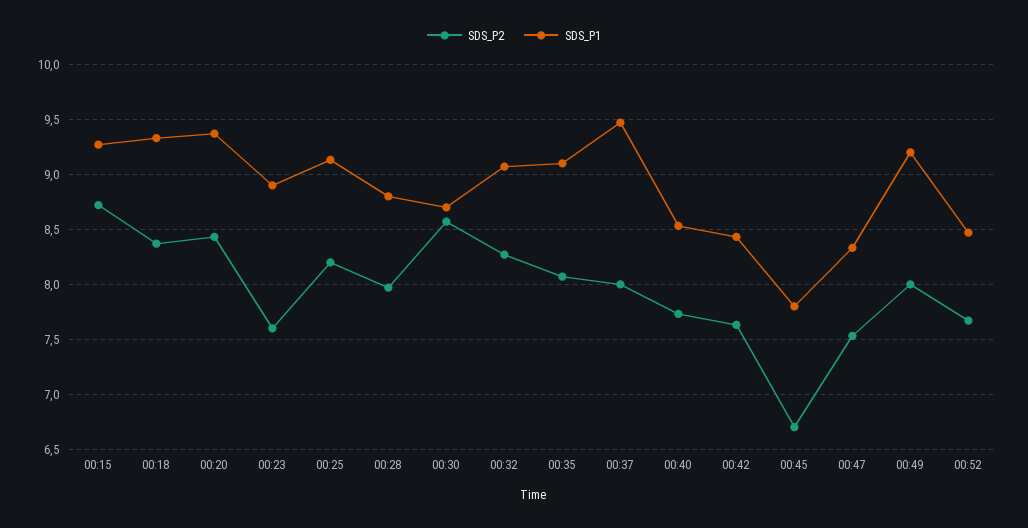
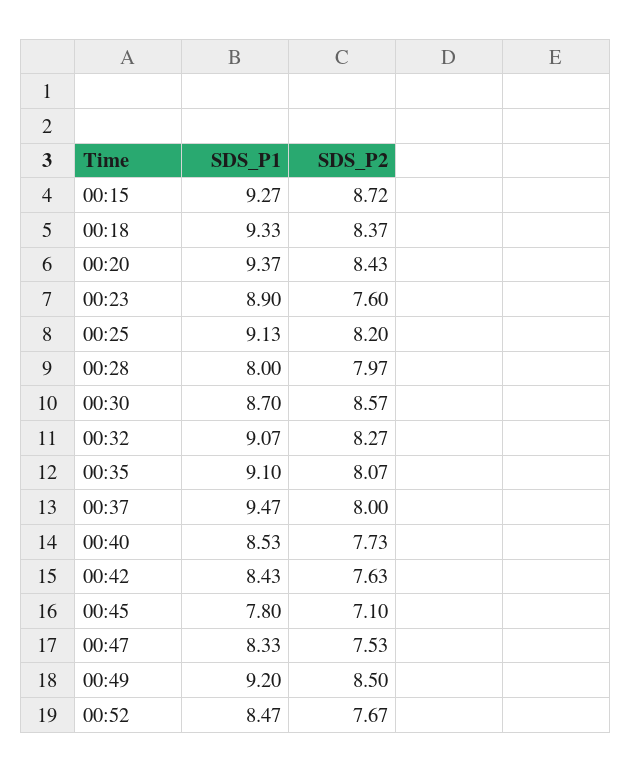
  {
    "SDS_P2": {
      "00:15": 8.72,
      "00:18": 8.37,
      "00:20": 8.43,
      "00:23": 7.6,
      "00:25": 8.2,
      "00:28": 7.97,
      "00:30": 8.57,
      "00:32": 8.27,
      "00:35": 8.07,
      "00:37": 8,
      "00:40": 7.73,
      "00:42": 7.63,
-     "00:45": 6.7,
+     "00:45": 7.1,
      "00:47": 7.53,
-     "00:49": 8,
+     "00:49": 8.5,
      "00:52": 7.67
    },
    "SDS_P1": {
      "00:15": 9.27,
      "00:18": 9.33,
      "00:20": 9.37,
      "00:23": 8.9,
      "00:25": 9.13,
-     "00:28": 8.8,
+     "00:28": 8,
      "00:30": 8.7,
      "00:32": 9.07,
      "00:35": 9.1,
      "00:37": 9.47,
      "00:40": 8.53,
      "00:42": 8.43,
      "00:45": 7.8,
      "00:47": 8.33,
      "00:49": 9.2,
      "00:52": 8.47
    }
  }

